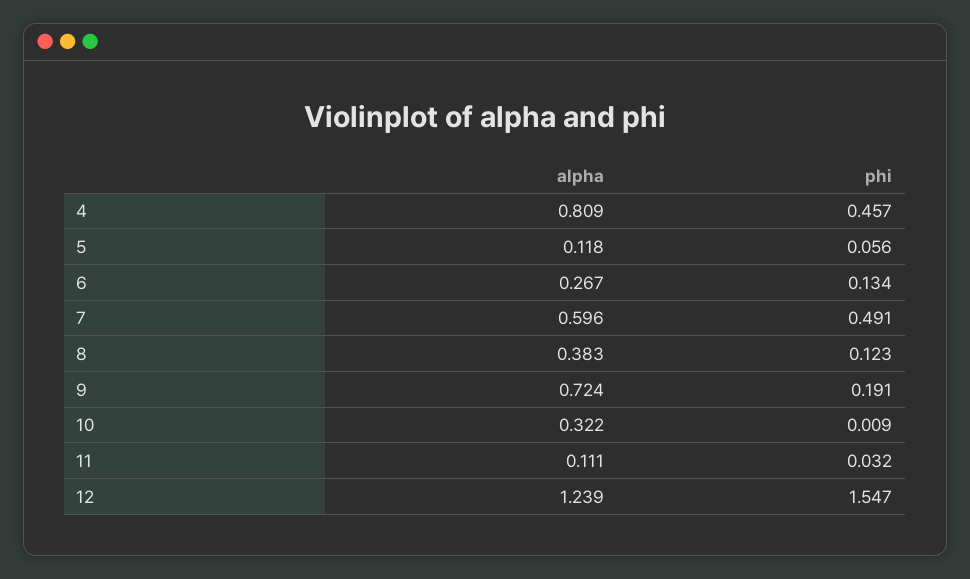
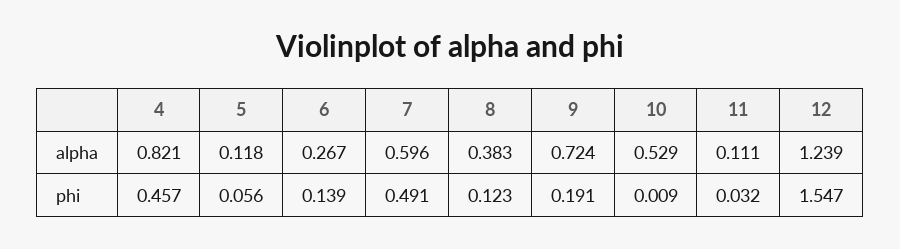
  {
    "alpha": {
-     "4": 0.809,
+     "4": 0.821,
      "5": 0.118,
      "6": 0.267,
      "7": 0.596,
      "8": 0.383,
      "9": 0.724,
-     "10": 0.322,
+     "10": 0.529,
      "11": 0.111,
      "12": 1.239
    },
    "phi": {
      "4": 0.457,
      "5": 0.056,
-     "6": 0.134,
+     "6": 0.139,
      "7": 0.491,
      "8": 0.123,
      "9": 0.191,
      "10": 0.009,
      "11": 0.032,
      "12": 1.547
    }
  }

